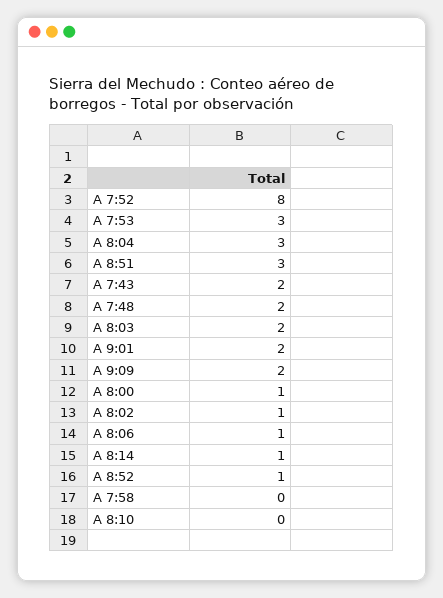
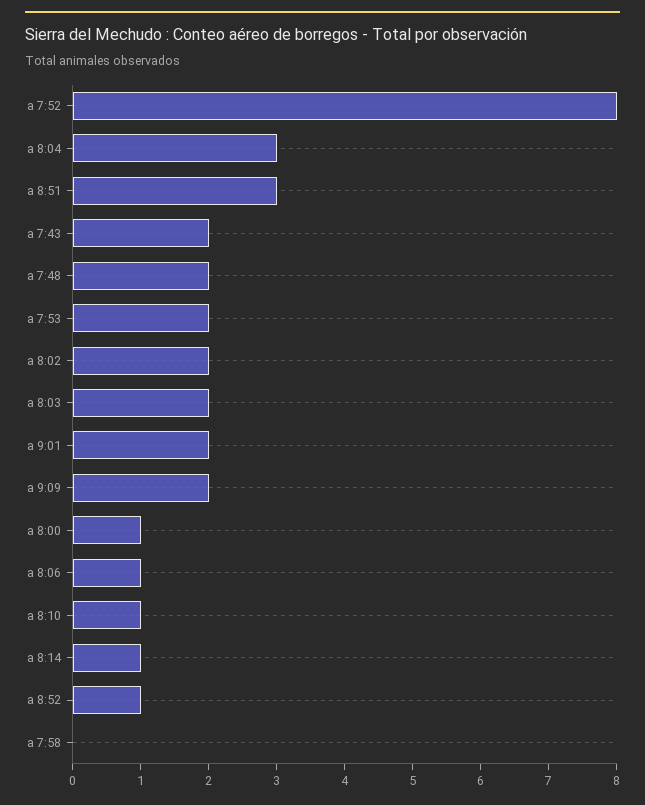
  {
    "A 7:52": 8,
-   "A 7:53": 3,
+   "A 7:53": 2,
    "A 8:04": 3,
    "A 8:51": 3,
    "A 7:43": 2,
    "A 7:48": 2,
    "A 8:03": 2,
    "A 9:01": 2,
    "A 9:09": 2,
    "A 8:00": 1,
-   "A 8:02": 1,
+   "A 8:02": 2,
    "A 8:06": 1,
    "A 8:14": 1,
    "A 8:52": 1,
    "A 7:58": 0,
-   "A 8:10": 0
+   "A 8:10": 1
  }

